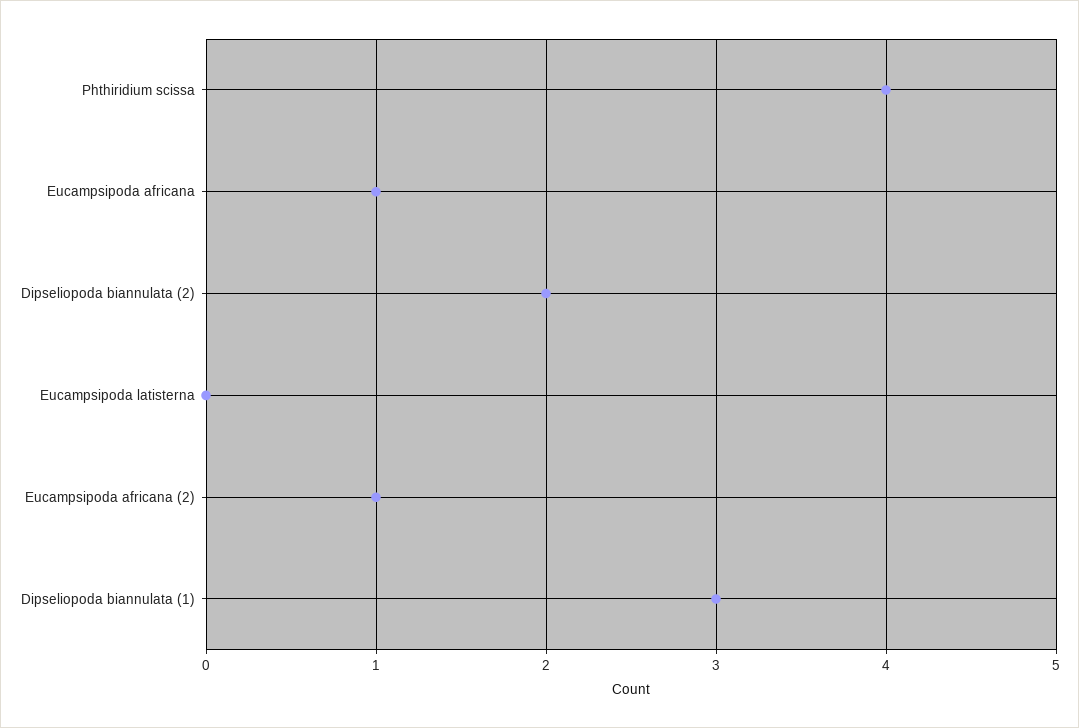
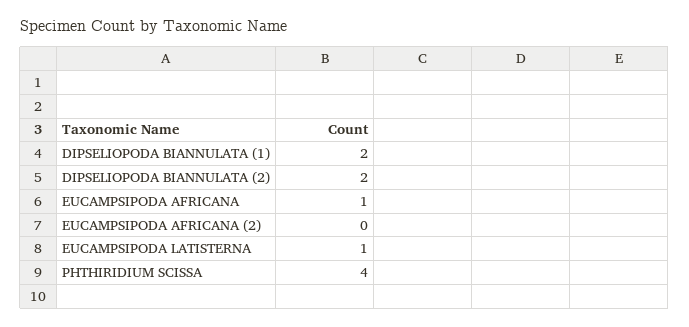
  {
    "Phthiridium scissa": 4,
    "Eucampsipoda africana": 1,
    "Dipseliopoda biannulata (2)": 2,
-   "Eucampsipoda latisterna": 0,
+   "Eucampsipoda latisterna": 1,
-   "Eucampsipoda africana (2)": 1,
+   "Eucampsipoda africana (2)": 0,
-   "Dipseliopoda biannulata (1)": 3
+   "Dipseliopoda biannulata (1)": 2
  }

